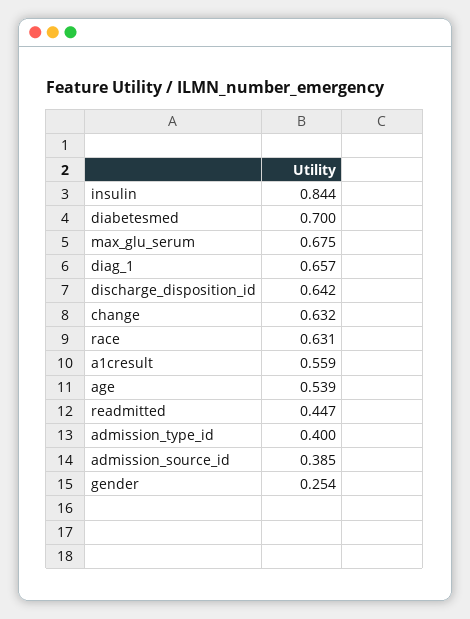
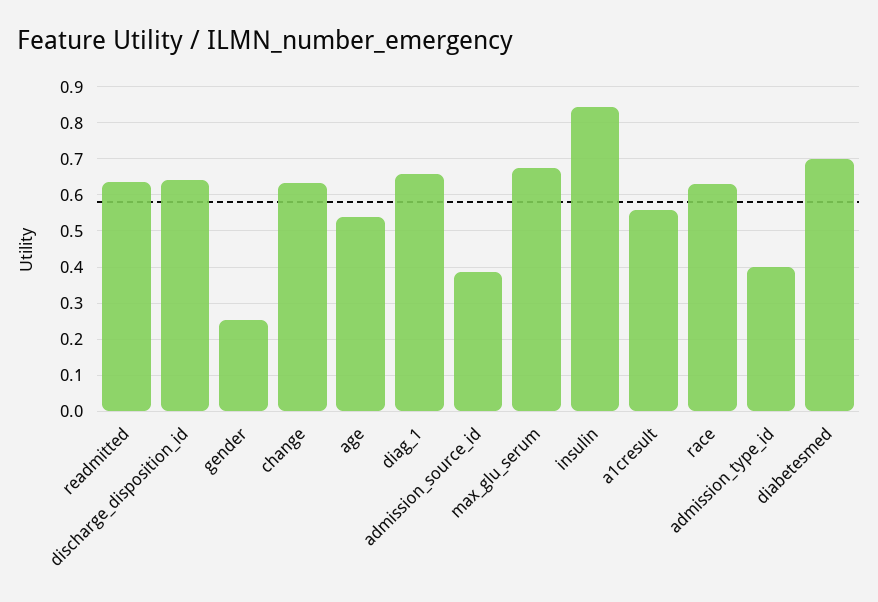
  {
    "insulin": 0.844,
    "diabetesmed": 0.7,
    "max_glu_serum": 0.675,
    "diag_1": 0.657,
    "discharge_disposition_id": 0.642,
    "change": 0.632,
    "race": 0.631,
    "a1cresult": 0.559,
    "age": 0.539,
-   "readmitted": 0.447,
+   "readmitted": 0.64,
    "admission_type_id": 0.4,
    "admission_source_id": 0.385,
    "gender": 0.254
  }

